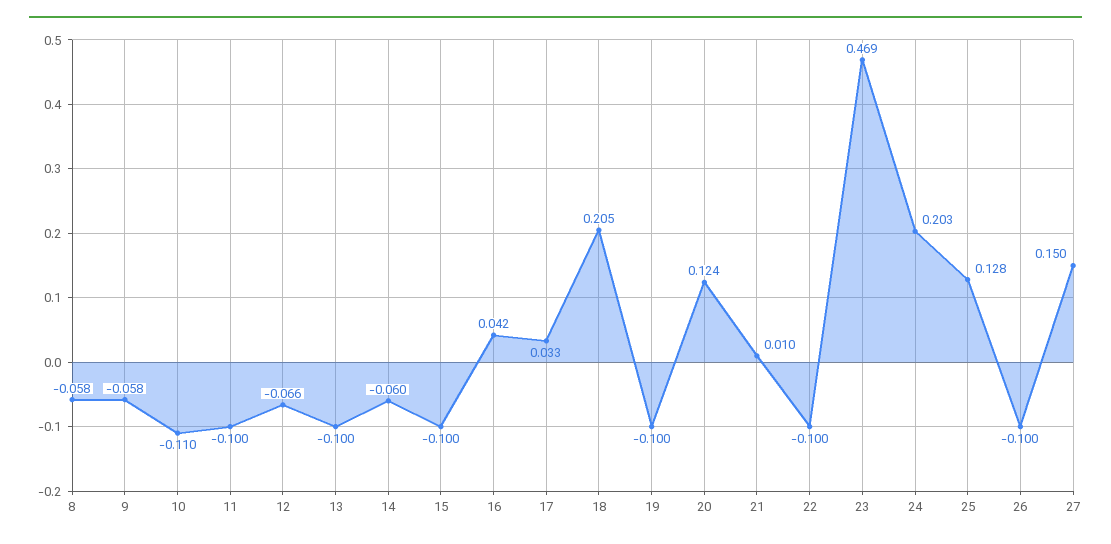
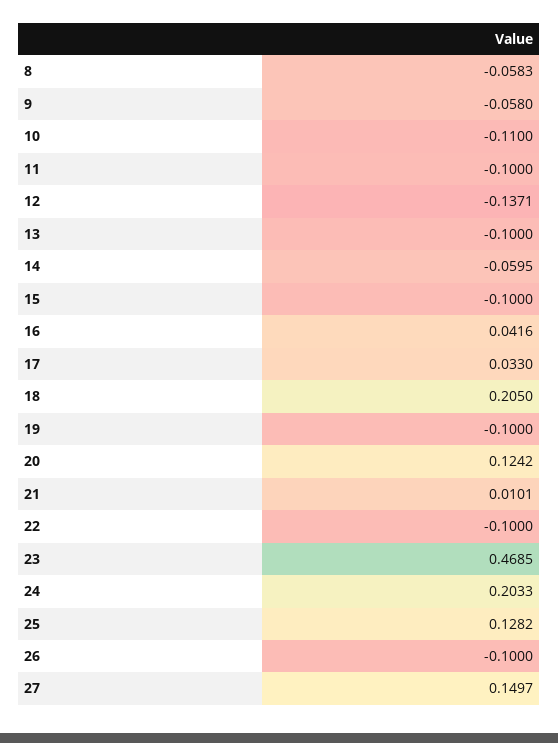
  {
    "8": -0.0583,
    "9": -0.058,
    "10": -0.11,
    "11": -0.1,
-   "12": -0.066,
+   "12": -0.1371,
    "13": -0.1,
    "14": -0.0595,
    "15": -0.1,
    "16": 0.0416,
    "17": 0.033,
    "18": 0.205,
    "19": -0.1,
    "20": 0.1242,
    "21": 0.0101,
    "22": -0.1,
    "23": 0.4685,
    "24": 0.2033,
    "25": 0.1282,
    "26": -0.1,
    "27": 0.1497
  }

